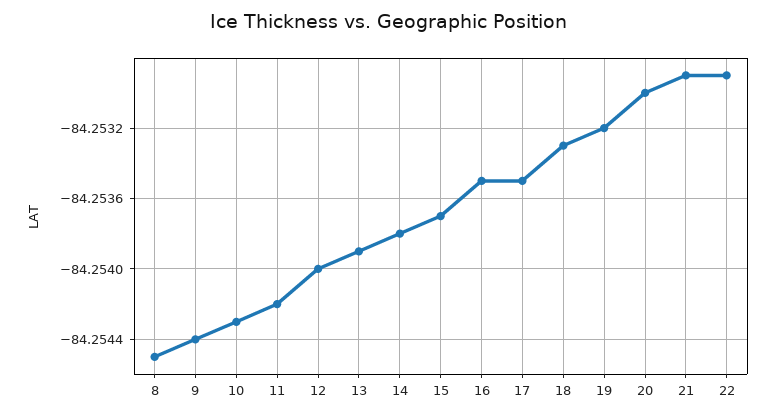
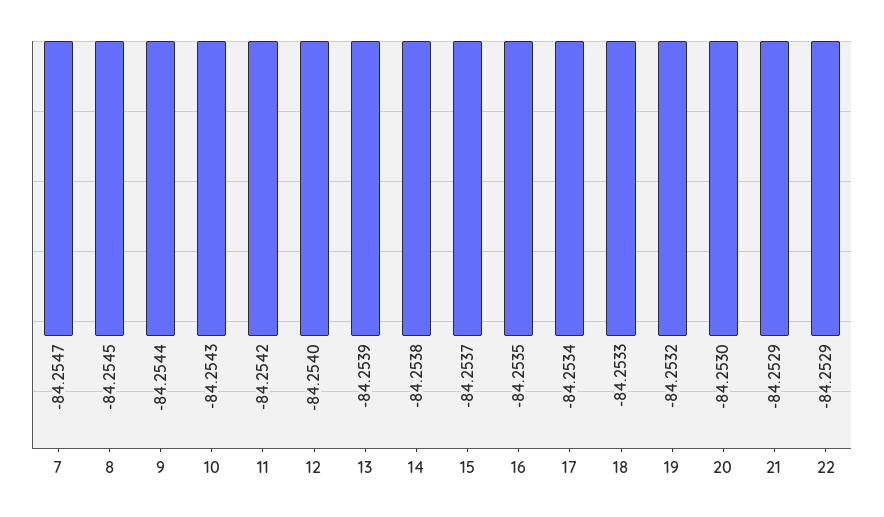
  {
    "8": -84.2545,
    "9": -84.2544,
    "10": -84.2543,
    "11": -84.2542,
    "12": -84.254,
    "13": -84.2539,
    "14": -84.2538,
    "15": -84.2537,
    "16": -84.2535,
-   "17": -84.2535,
+   "17": -84.2534,
    "18": -84.2533,
    "19": -84.2532,
    "20": -84.253,
    "21": -84.2529,
-   "22": -84.2529
+   "22": -84.2529,
+   "7": -84.2547
  }

